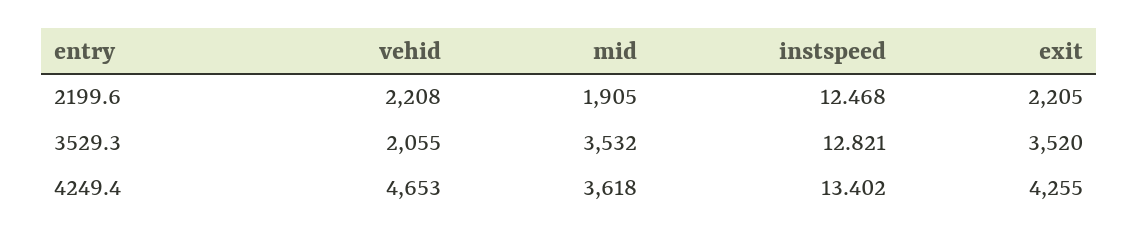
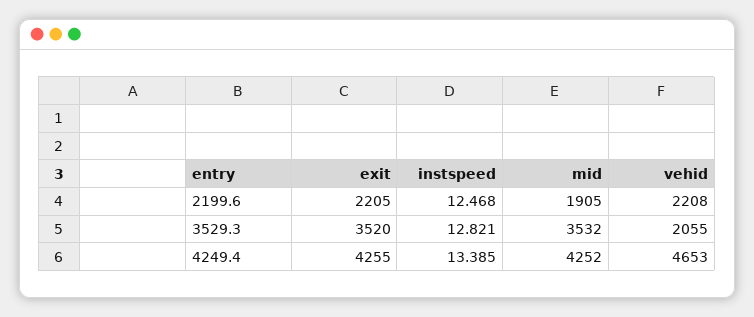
  {
    "vehid": {
      "2199.6": 2208,
      "3529.3": 2055,
      "4249.4": 4653
    },
    "mid": {
      "2199.6": 1905,
      "3529.3": 3532,
-     "4249.4": 3618
+     "4249.4": 4252
    },
    "instspeed": {
      "2199.6": 12.468,
      "3529.3": 12.821,
-     "4249.4": 13.402
+     "4249.4": 13.385
    },
    "exit": {
      "2199.6": 2205,
      "3529.3": 3520,
      "4249.4": 4255
    }
  }

